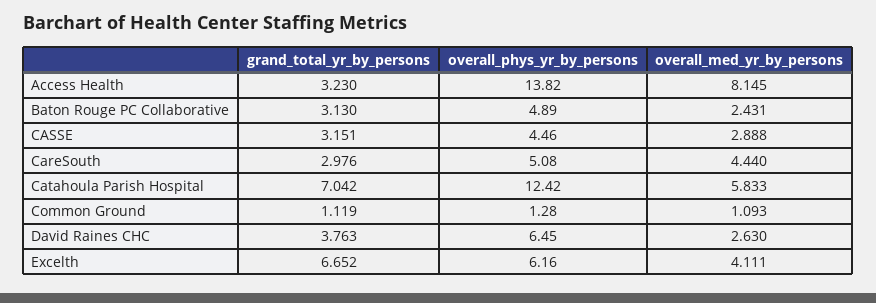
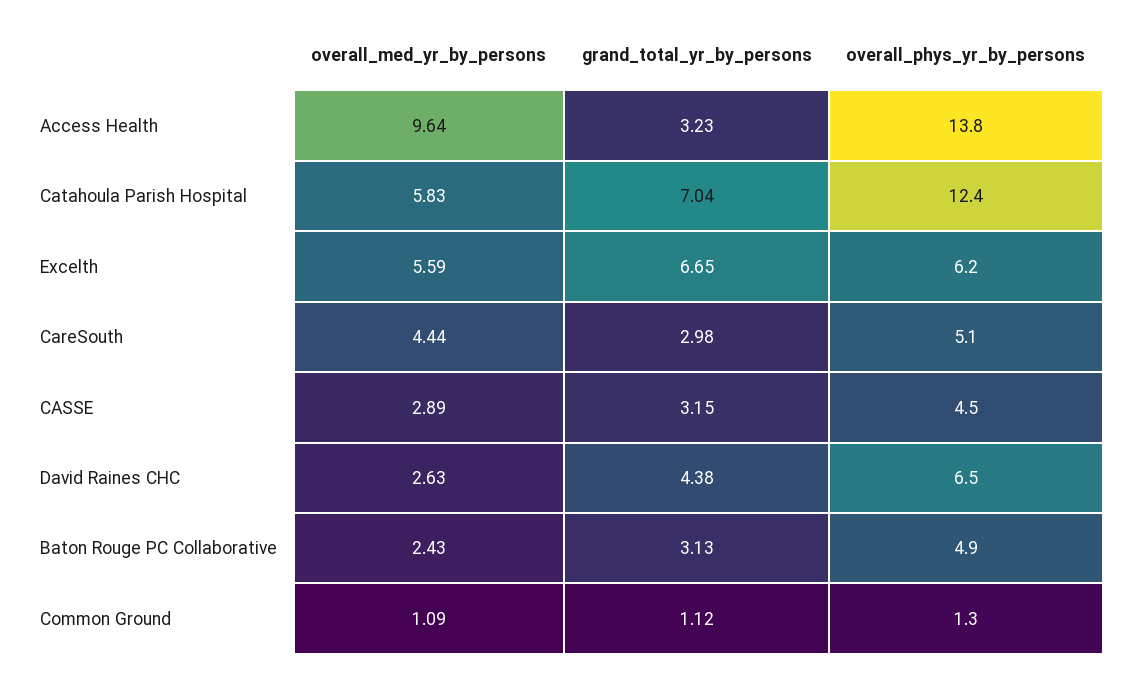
  {
    "grand_total_yr_by_persons": {
      "Access Health": 3.23,
      "Baton Rouge PC Collaborative": 3.13,
      "CASSE": 3.151,
      "CareSouth": 2.976,
      "Catahoula Parish Hospital": 7.042,
      "Common Ground": 1.119,
-     "David Raines CHC": 3.763,
+     "David Raines CHC": 4.38,
      "Excelth": 6.652
    },
    "overall_phys_yr_by_persons": {
      "Access Health": 13.82,
      "Baton Rouge PC Collaborative": 4.89,
      "CASSE": 4.46,
      "CareSouth": 5.08,
      "Catahoula Parish Hospital": 12.42,
      "Common Ground": 1.28,
      "David Raines CHC": 6.45,
      "Excelth": 6.16
    },
    "overall_med_yr_by_persons": {
-     "Access Health": 8.145,
+     "Access Health": 9.64,
      "Baton Rouge PC Collaborative": 2.431,
      "CASSE": 2.888,
      "CareSouth": 4.44,
      "Catahoula Parish Hospital": 5.833,
      "Common Ground": 1.093,
      "David Raines CHC": 2.63,
-     "Excelth": 4.111
+     "Excelth": 5.59
    }
  }

